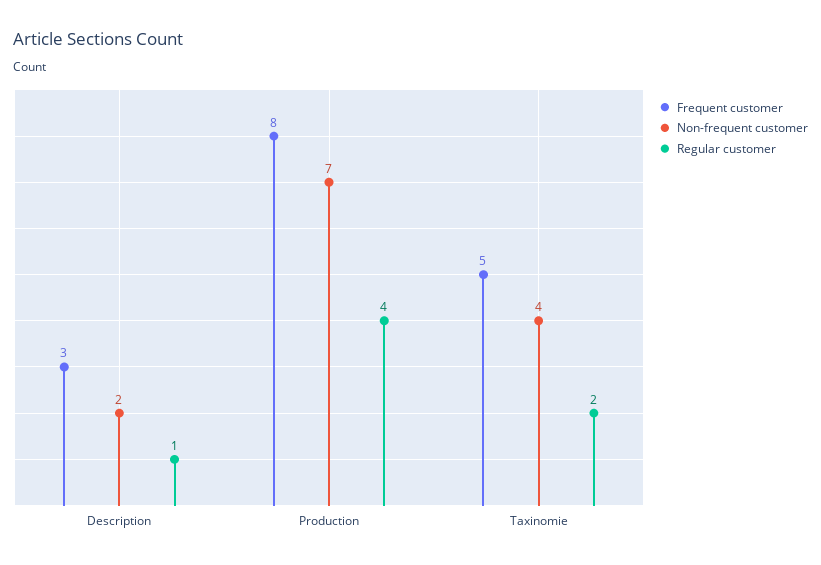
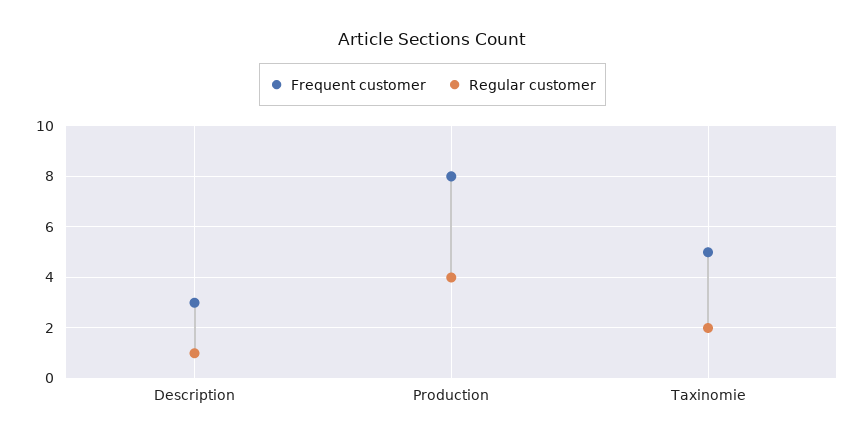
  {
    "Frequent customer": {
      "Description": 3,
      "Production": 8,
      "Taxinomie": 5
    },
-   "Non-frequent customer": {
-     "Description": 2,
-     "Production": 7,
-     "Taxinomie": 4
-   },
    "Regular customer": {
      "Description": 1,
      "Production": 4,
      "Taxinomie": 2
    }
  }

